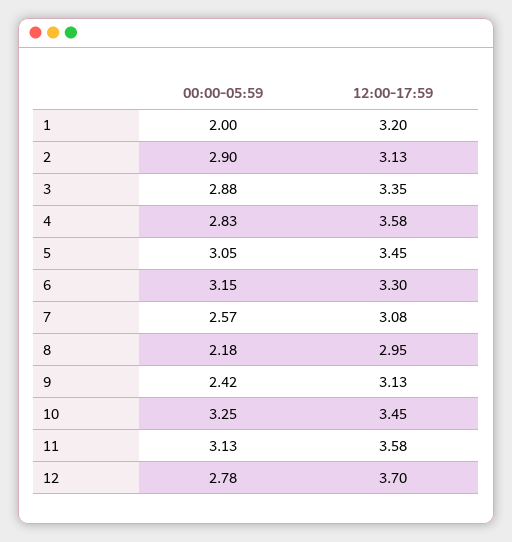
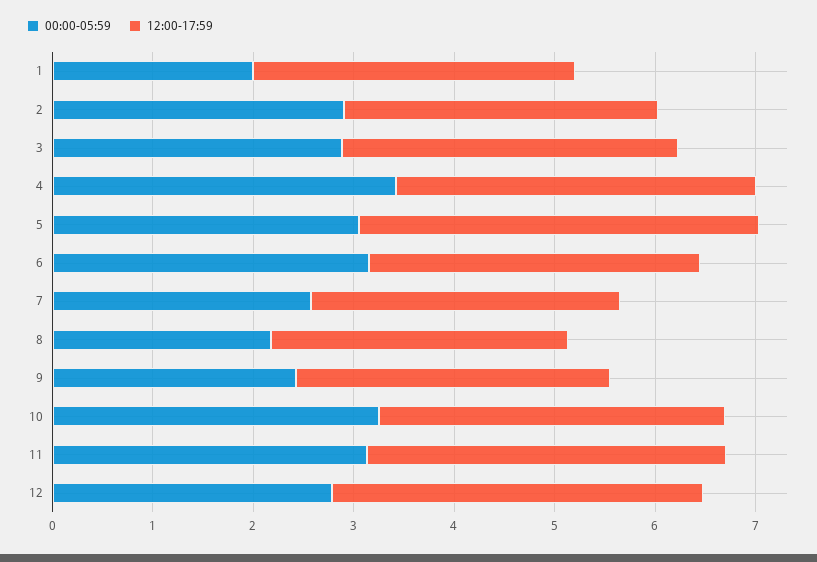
  {
    "00:00-05:59": {
      "1": 2,
      "2": 2.9,
      "3": 2.88,
-     "4": 2.83,
+     "4": 3.4,
      "5": 3.05,
      "6": 3.15,
      "7": 2.57,
      "8": 2.18,
      "9": 2.42,
      "10": 3.25,
      "11": 3.13,
      "12": 2.78
    },
    "12:00-17:59": {
      "1": 3.2,
      "2": 3.13,
      "3": 3.35,
      "4": 3.58,
-     "5": 3.45,
+     "5": 4,
      "6": 3.3,
      "7": 3.08,
      "8": 2.95,
      "9": 3.13,
      "10": 3.45,
      "11": 3.58,
      "12": 3.7
    }
  }

